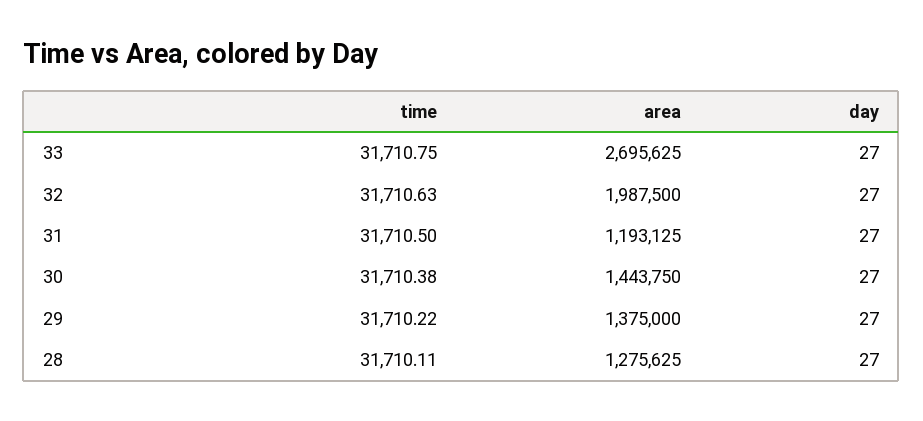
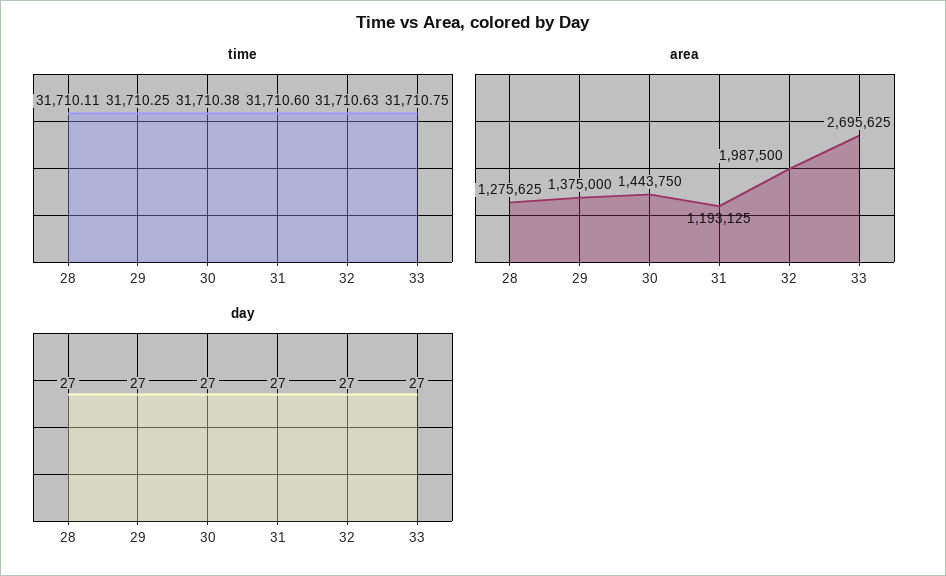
  {
    "time": {
      "33": 31710.75,
      "32": 31710.63,
-     "31": 31710.5,
+     "31": 31710.6,
      "30": 31710.38,
-     "29": 31710.22,
+     "29": 31710.25,
      "28": 31710.11
    },
    "area": {
      "33": 2695625,
      "32": 1987500,
      "31": 1193125,
      "30": 1443750,
      "29": 1375000,
      "28": 1275625
    },
    "day": {
      "33": 27,
      "32": 27,
      "31": 27,
      "30": 27,
      "29": 27,
      "28": 27
    }
  }

